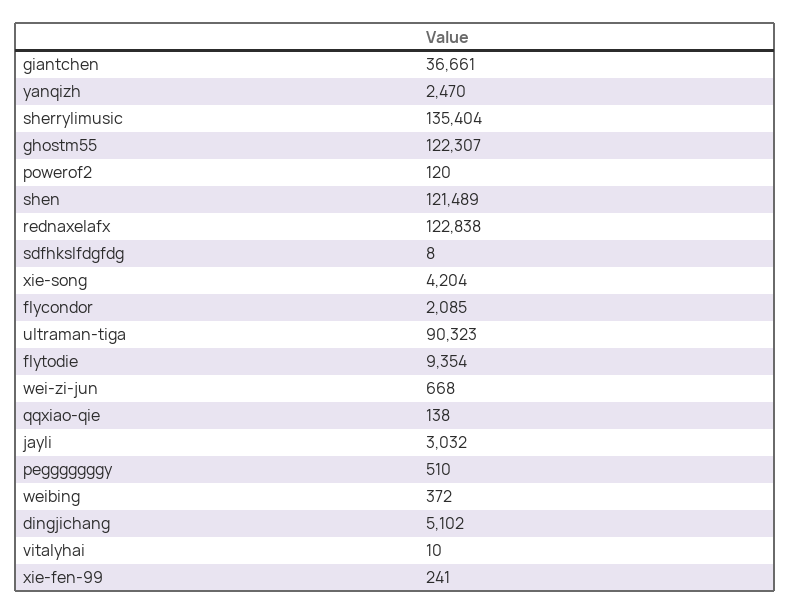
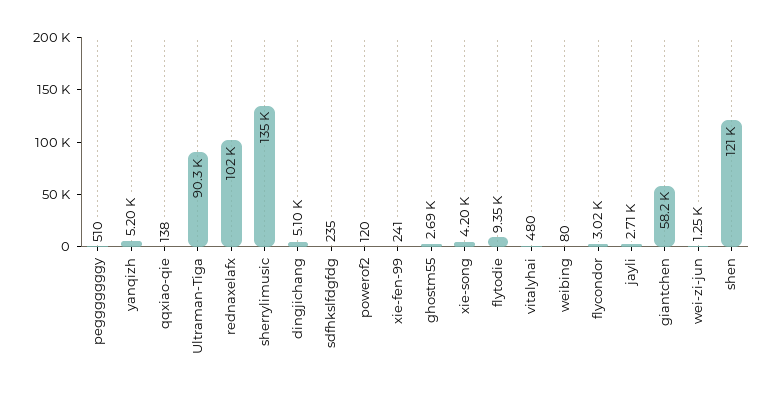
  {
-   "giantchen": 36661,
+   "giantchen": 58200,
-   "yanqizh": 2470,
+   "yanqizh": 5200,
    "sherrylimusic": 135404,
-   "ghostm55": 122307,
+   "ghostm55": 2690,
    "powerof2": 120,
    "shen": 121489,
-   "rednaxelafx": 122838,
+   "rednaxelafx": 102000,
-   "sdfhkslfdgfdg": 8,
+   "sdfhkslfdgfdg": 235,
    "xie-song": 4204,
-   "flycondor": 2085,
+   "flycondor": 3020,
    "ultraman-tiga": 90323,
    "flytodie": 9354,
-   "wei-zi-jun": 668,
+   "wei-zi-jun": 1250,
    "qqxiao-qie": 138,
-   "jayli": 3032,
+   "jayli": 2710,
    "pegggggggy": 510,
-   "weibing": 372,
+   "weibing": 80,
    "dingjichang": 5102,
-   "vitalyhai": 10,
+   "vitalyhai": 480,
    "xie-fen-99": 241
  }

